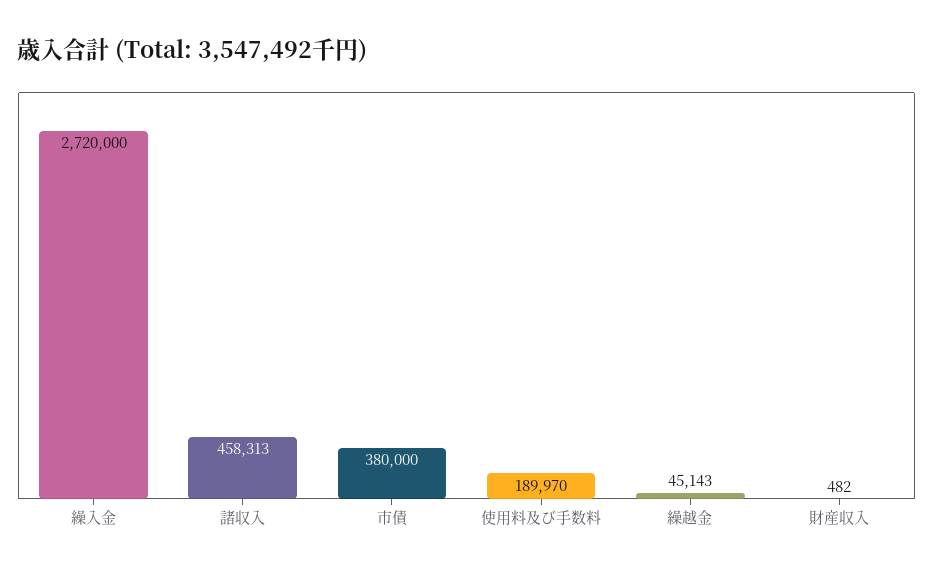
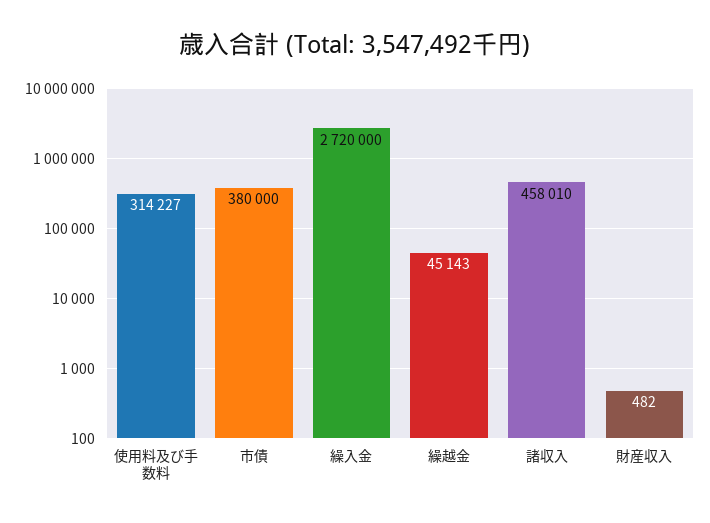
  {
    "繰入金": 2720000,
-   "諸収入": 458313,
+   "諸収入": 458010,
    "市債": 380000,
-   "使用料及び手数料": 189970,
+   "使用料及び手数料": 314227,
    "繰越金": 45143,
    "財産収入": 482
  }

